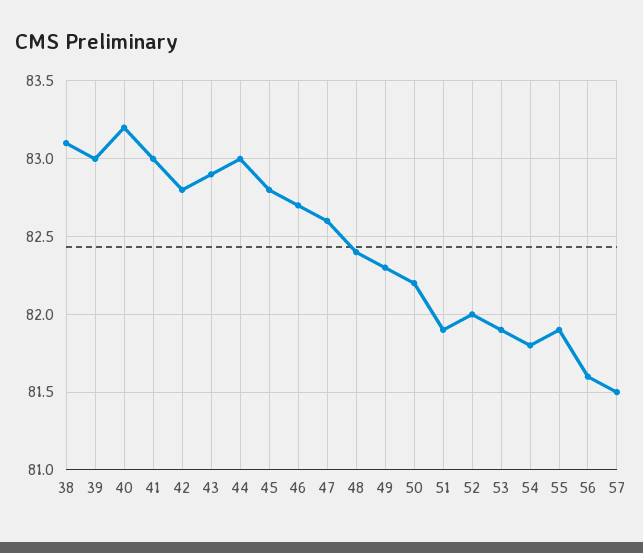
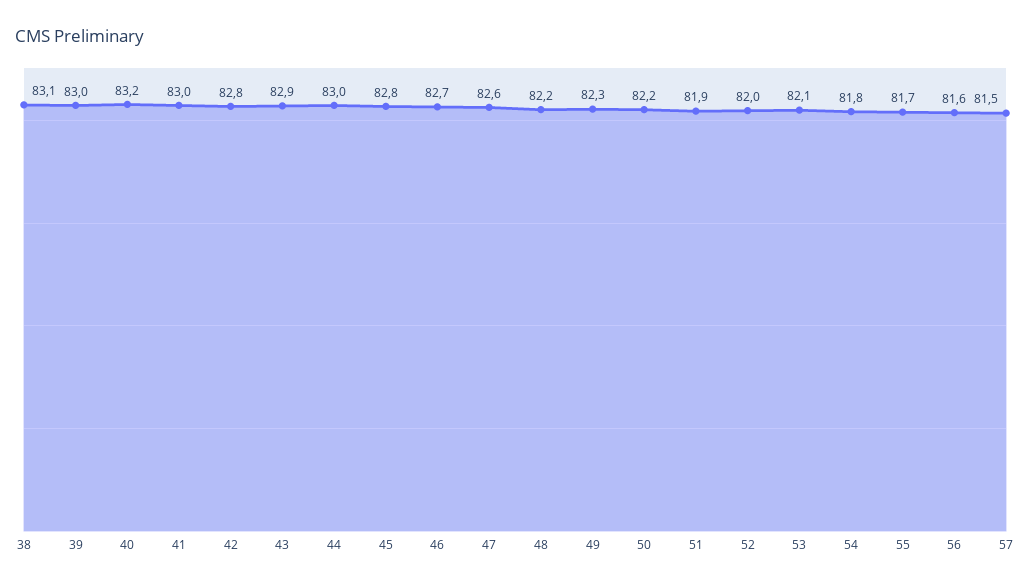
  {
    "38": 83.1,
    "39": 83,
    "40": 83.2,
    "41": 83,
    "42": 82.8,
    "43": 82.9,
    "44": 83,
    "45": 82.8,
    "46": 82.7,
    "47": 82.6,
-   "48": 82.4,
+   "48": 82.2,
    "49": 82.3,
    "50": 82.2,
    "51": 81.9,
    "52": 82,
-   "53": 81.9,
+   "53": 82.1,
    "54": 81.8,
-   "55": 81.9,
+   "55": 81.7,
    "56": 81.6,
    "57": 81.5
  }

